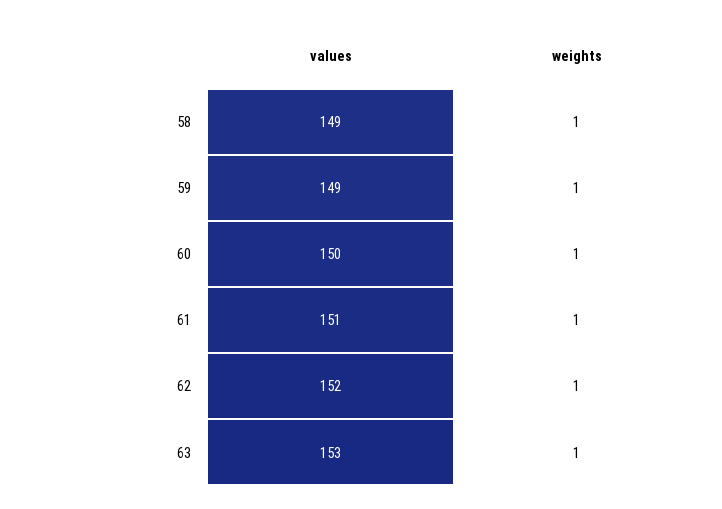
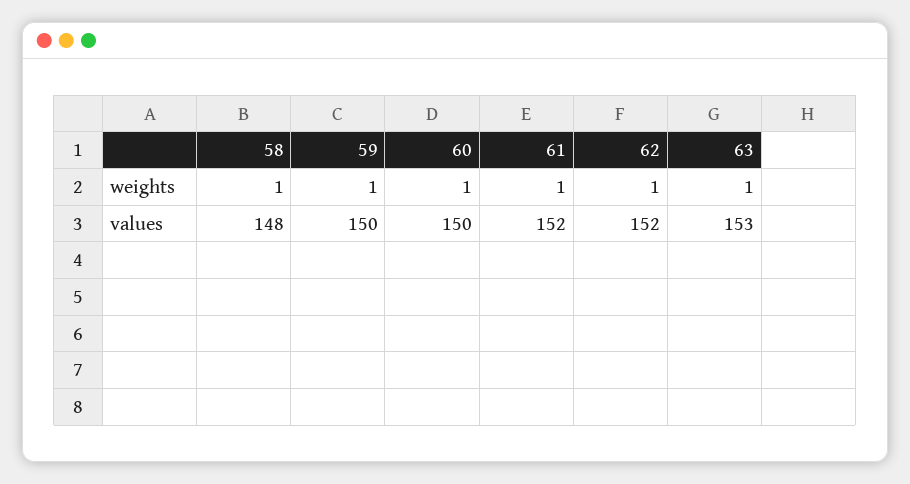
  {
    "values": {
-     "58": 149,
+     "58": 148,
-     "59": 149,
+     "59": 150,
      "60": 150,
-     "61": 151,
+     "61": 152,
      "62": 152,
      "63": 153
    },
    "weights": {
      "58": 1,
      "59": 1,
      "60": 1,
      "61": 1,
      "62": 1,
      "63": 1
    }
  }

